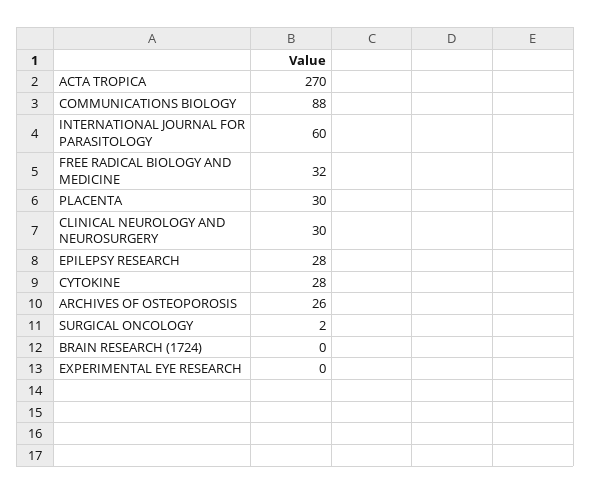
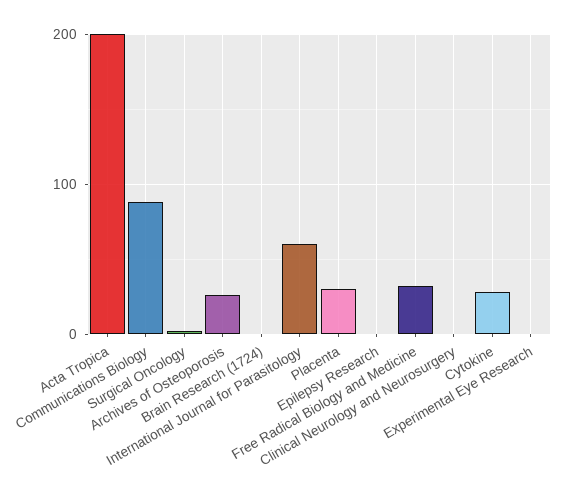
  {
-   "ACTA TROPICA": 270,
+   "ACTA TROPICA": 200,
    "COMMUNICATIONS BIOLOGY": 88,
    "INTERNATIONAL JOURNAL FOR PARASITOLOGY": 60,
    "FREE RADICAL BIOLOGY AND MEDICINE": 32,
    "PLACENTA": 30,
-   "CLINICAL NEUROLOGY AND NEUROSURGERY": 30,
+   "CLINICAL NEUROLOGY AND NEUROSURGERY": 0,
-   "EPILEPSY RESEARCH": 28,
+   "EPILEPSY RESEARCH": 0,
    "CYTOKINE": 28,
    "ARCHIVES OF OSTEOPOROSIS": 26,
    "SURGICAL ONCOLOGY": 2,
    "BRAIN RESEARCH (1724)": 0,
    "EXPERIMENTAL EYE RESEARCH": 0
  }

